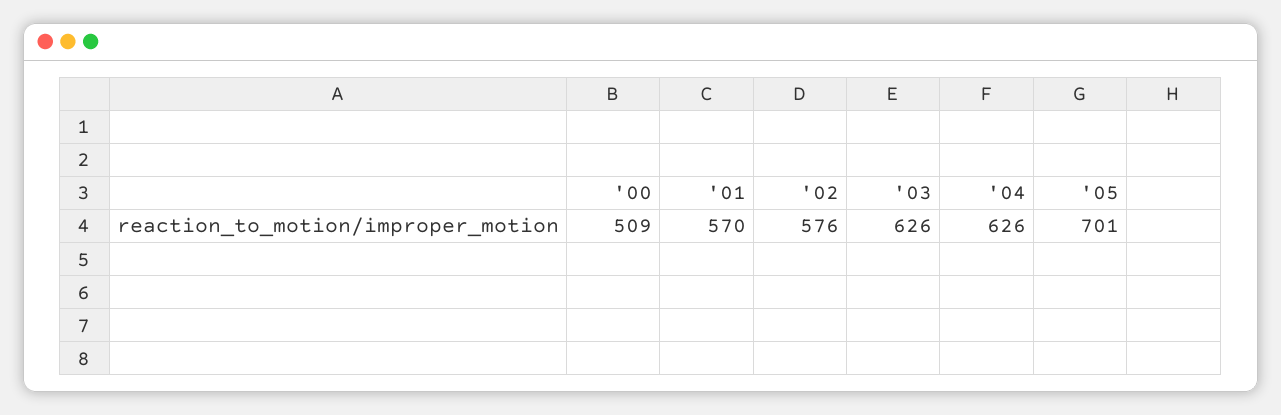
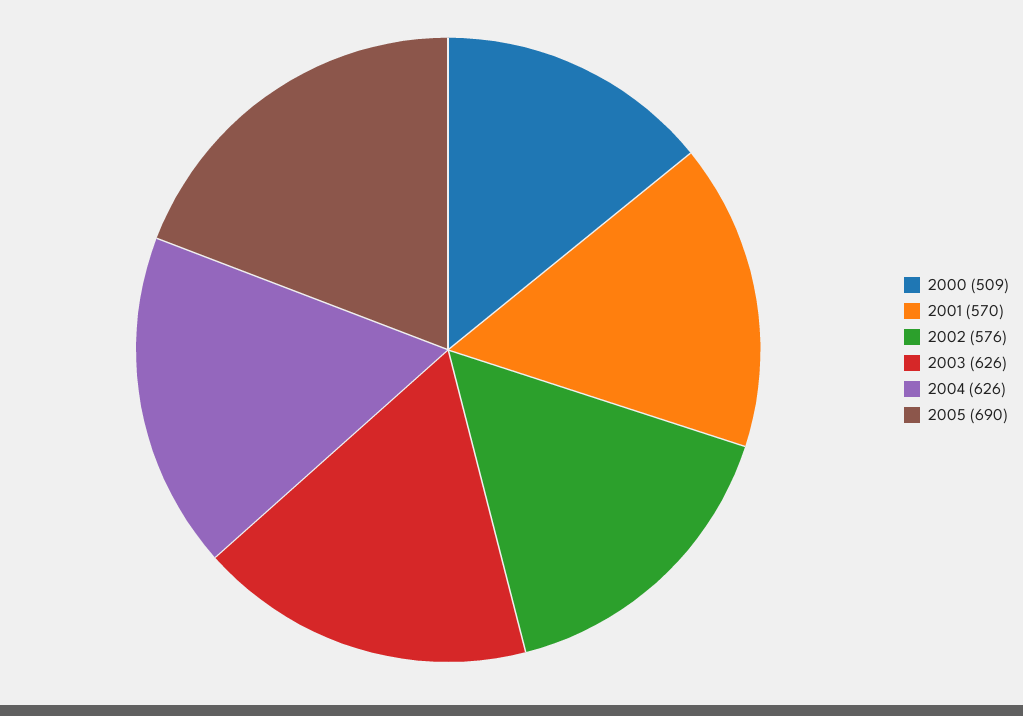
  {
    "'00": 509,
    "'01": 570,
    "'02": 576,
    "'03": 626,
    "'04": 626,
-   "'05": 701
+   "'05": 690
  }

